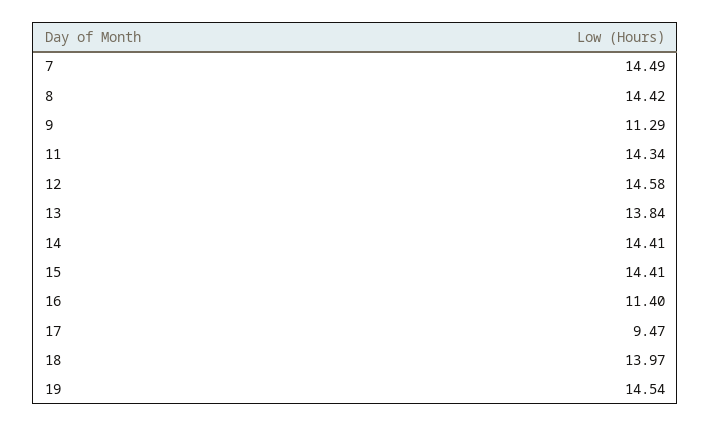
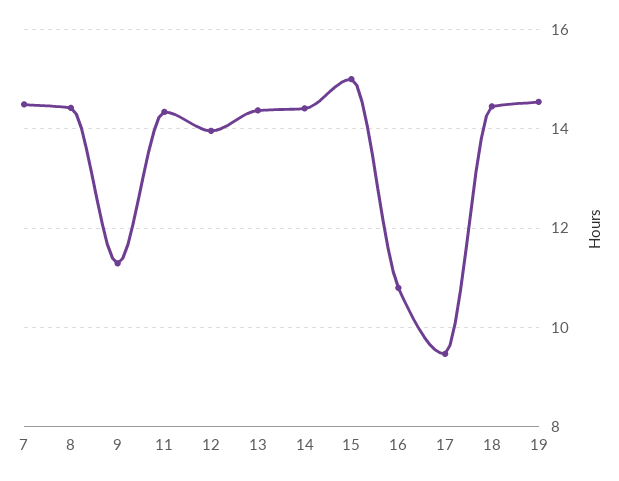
  {
    "7": 14.49,
    "8": 14.42,
    "9": 11.29,
    "11": 14.34,
-   "12": 14.58,
+   "12": 14,
-   "13": 13.84,
+   "13": 14.4,
    "14": 14.41,
-   "15": 14.41,
+   "15": 15,
-   "16": 11.4,
+   "16": 10.8,
    "17": 9.47,
-   "18": 13.97,
+   "18": 14.4,
    "19": 14.54
  }

